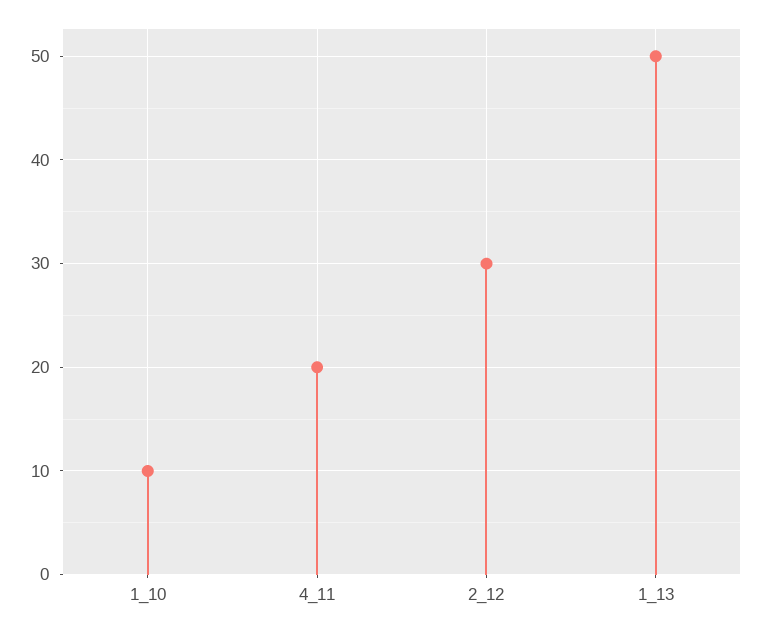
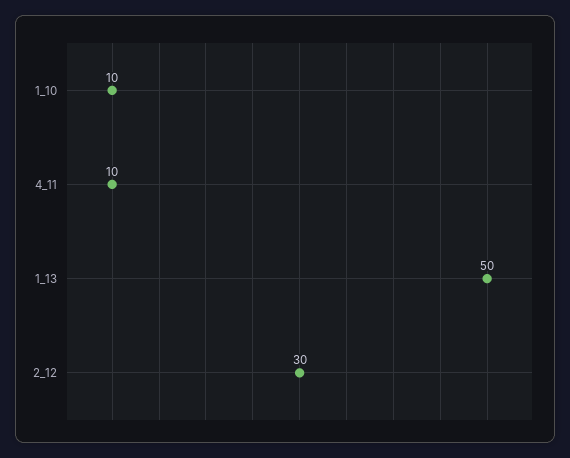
  {
    "1_10": 10,
-   "4_11": 20,
+   "4_11": 10,
    "2_12": 30,
    "1_13": 50
  }

